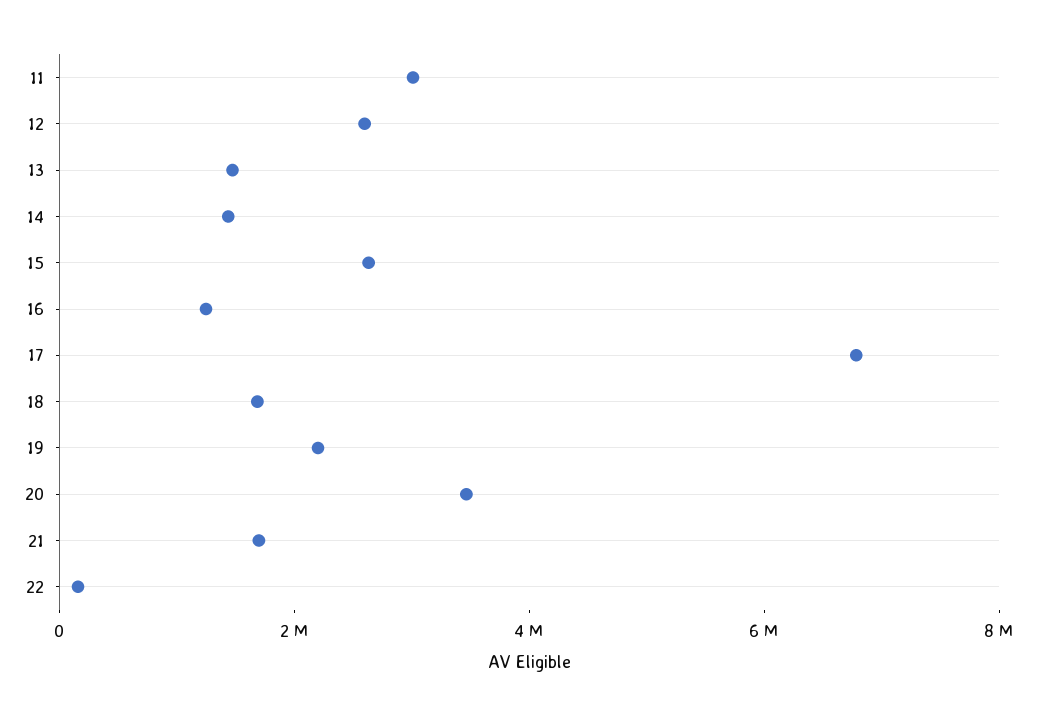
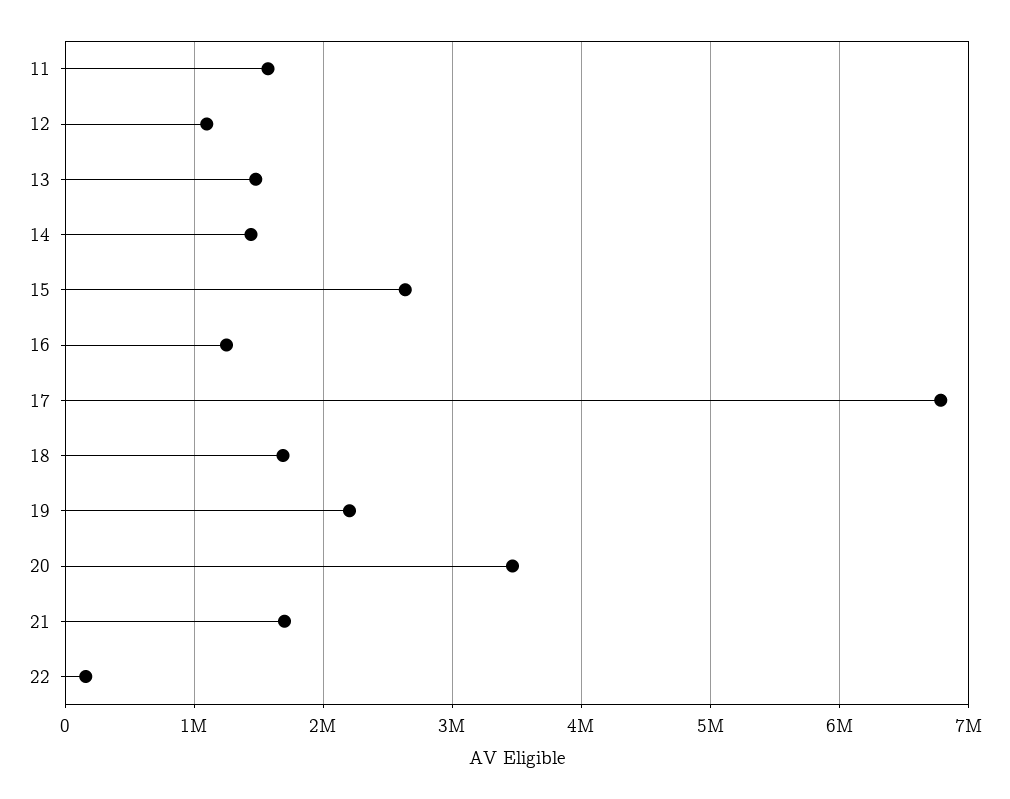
  {
-   "11": 3000000,
+   "11": 1600000,
-   "12": 2500000,
+   "12": 1100000,
    "13": 1500000,
    "14": 1400000,
    "15": 2600000,
    "16": 1300000,
    "17": 6800000,
    "18": 1700000,
    "19": 2200000,
    "20": 3500000,
    "21": 1700000,
    "22": 200000
  }

